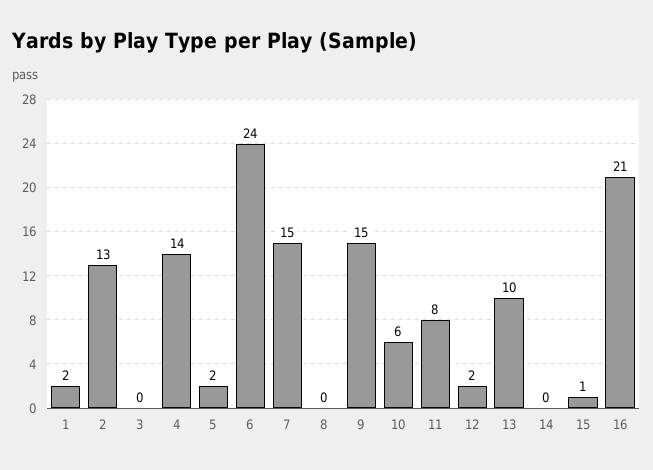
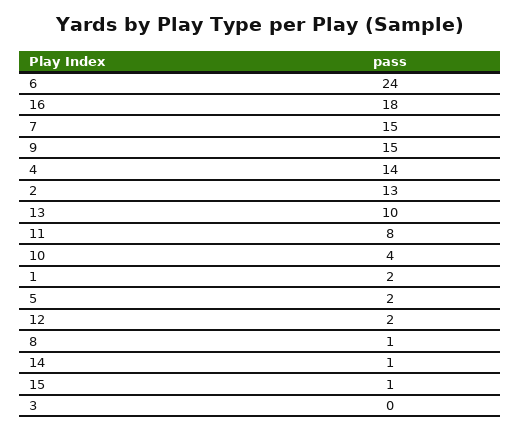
  {
    "1": 2,
    "2": 13,
    "3": 0,
    "4": 14,
    "5": 2,
    "6": 24,
    "7": 15,
-   "8": 0,
+   "8": 1,
    "9": 15,
-   "10": 6,
+   "10": 4,
    "11": 8,
    "12": 2,
    "13": 10,
-   "14": 0,
+   "14": 1,
    "15": 1,
-   "16": 21
+   "16": 18
  }

